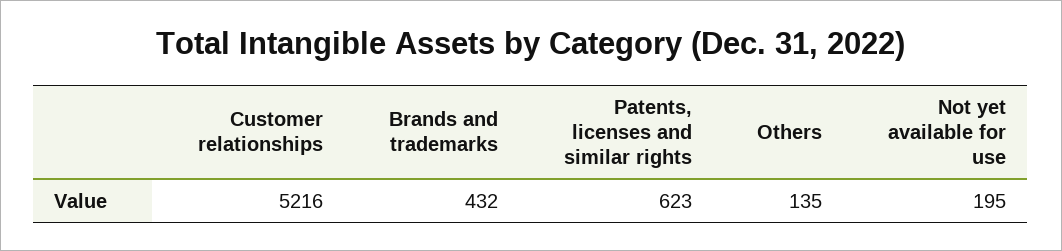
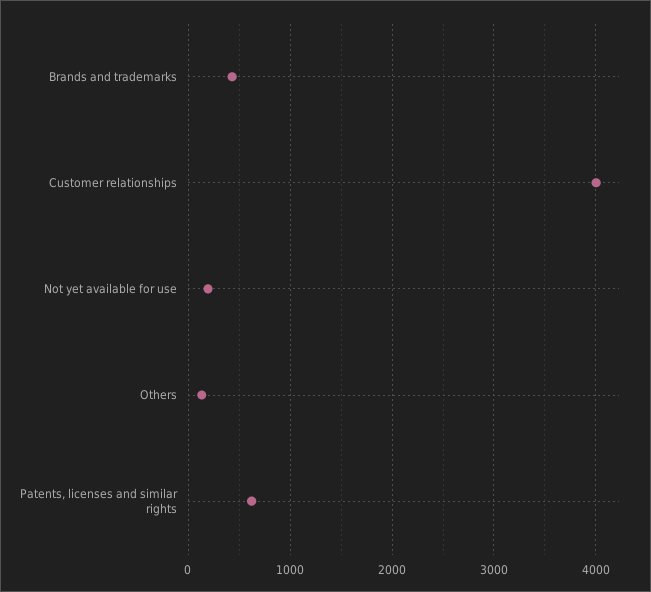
  {
-   "Customer relationships": 5216,
+   "Customer relationships": 4000,
    "Brands and trademarks": 432,
    "Patents, licenses and similar rights": 623,
    "Others": 135,
    "Not yet available for use": 195
  }

